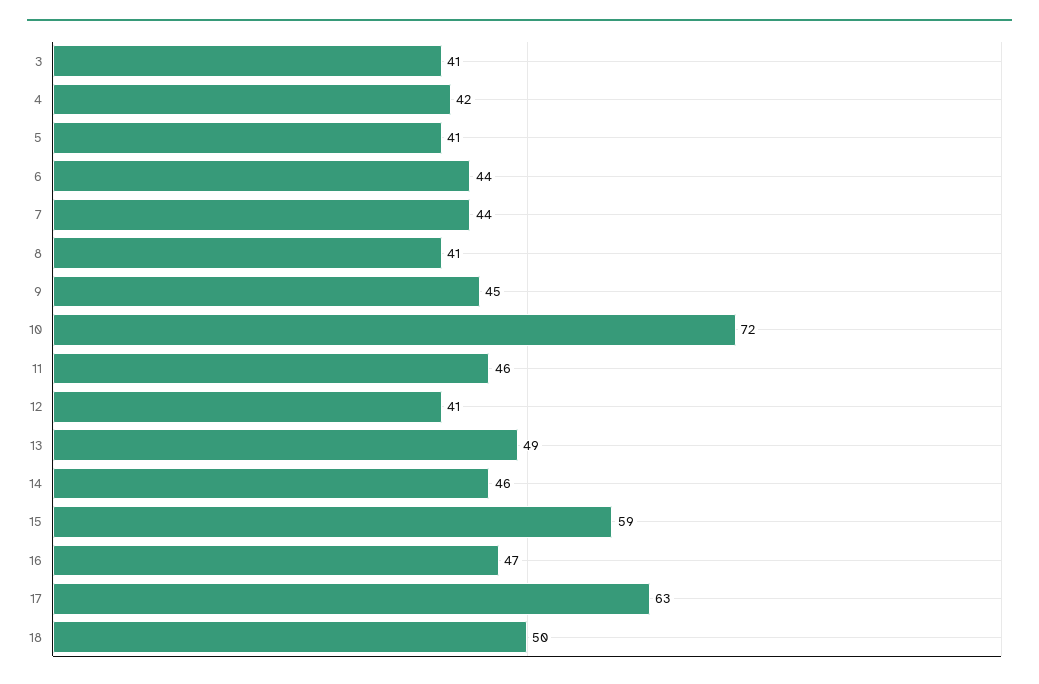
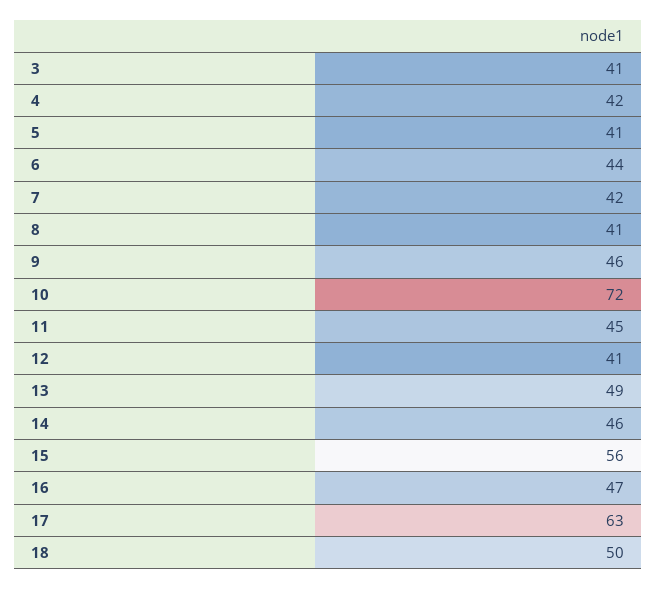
  {
    "3": 41,
    "4": 42,
    "5": 41,
    "6": 44,
-   "7": 44,
+   "7": 42,
    "8": 41,
-   "9": 45,
+   "9": 46,
    "10": 72,
-   "11": 46,
+   "11": 45,
    "12": 41,
    "13": 49,
    "14": 46,
-   "15": 59,
+   "15": 56,
    "16": 47,
    "17": 63,
    "18": 50
  }

